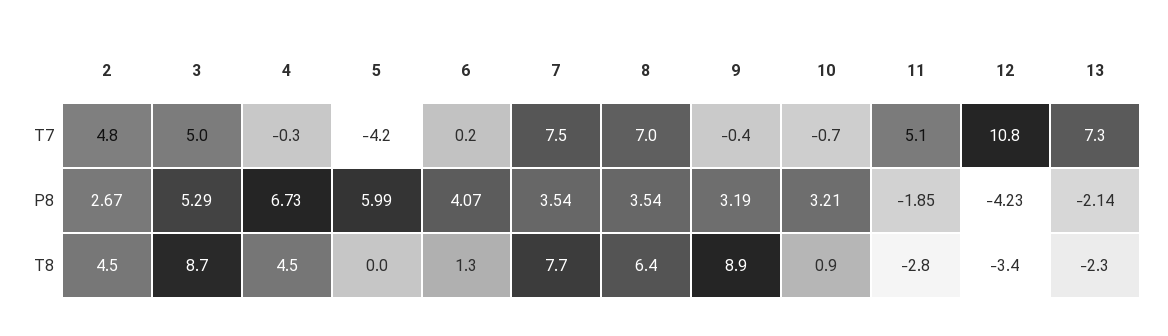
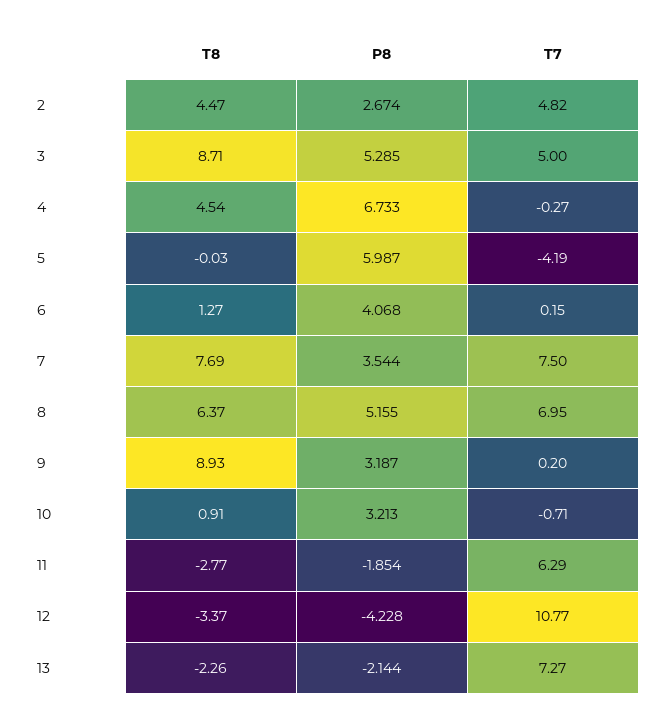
  {
    "2": {
      "T7": 4.82,
      "P8": 2.674,
      "T8": 4.47
    },
    "3": {
      "T7": 5,
      "P8": 5.285,
      "T8": 8.71
    },
    "4": {
      "T7": -0.27,
      "P8": 6.733,
      "T8": 4.54
    },
    "5": {
      "T7": -4.19,
      "P8": 5.987,
      "T8": -0.03
    },
    "6": {
      "T7": 0.15,
      "P8": 4.068,
      "T8": 1.27
    },
    "7": {
      "T7": 7.5,
      "P8": 3.544,
      "T8": 7.69
    },
    "8": {
      "T7": 6.95,
-     "P8": 3.54,
+     "P8": 5.155,
      "T8": 6.37
    },
    "9": {
-     "T7": -0.4,
+     "T7": 0.2,
      "P8": 3.187,
      "T8": 8.93
    },
    "10": {
      "T7": -0.71,
      "P8": 3.213,
      "T8": 0.91
    },
    "11": {
-     "T7": 5.1,
+     "T7": 6.29,
      "P8": -1.854,
      "T8": -2.77
    },
    "12": {
      "T7": 10.77,
      "P8": -4.228,
      "T8": -3.37
    },
    "13": {
      "T7": 7.27,
      "P8": -2.144,
      "T8": -2.26
    }
  }

